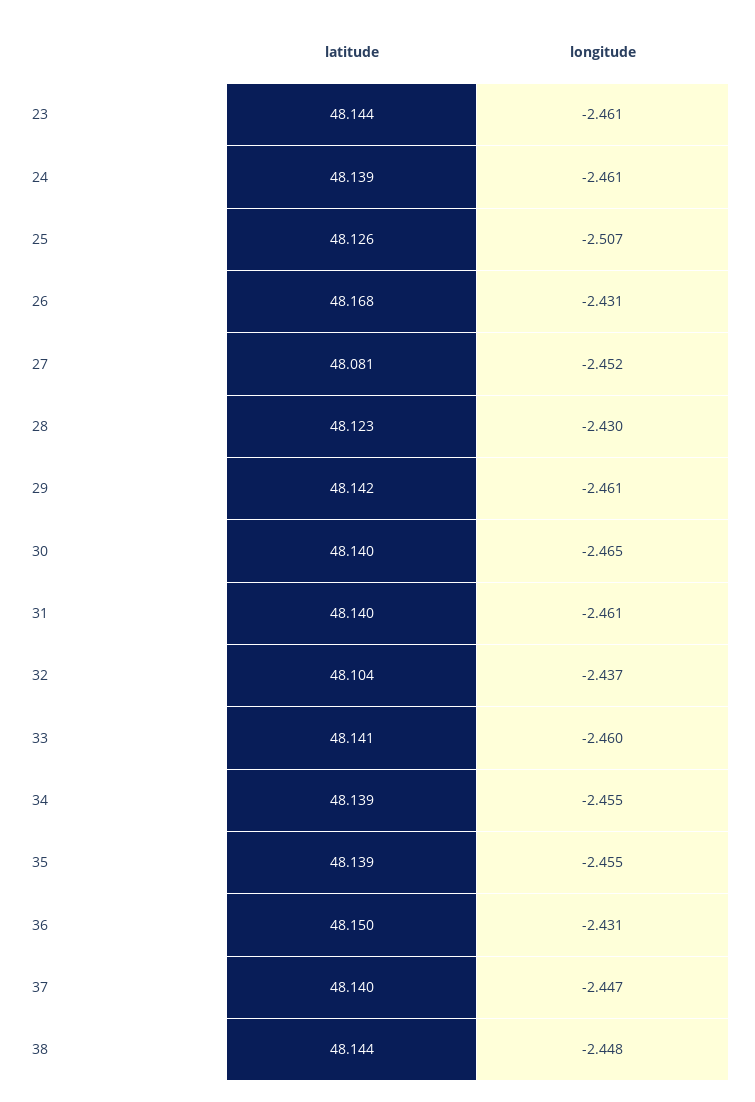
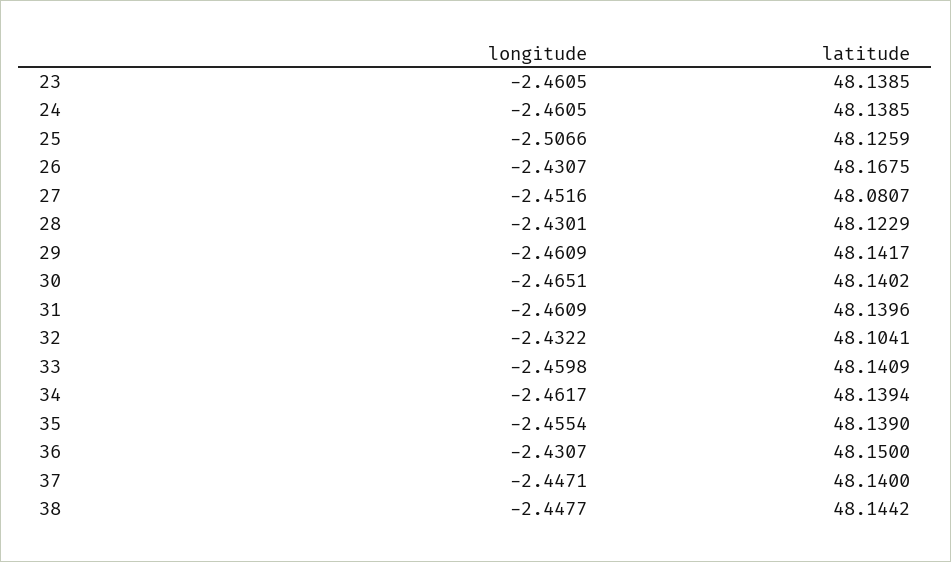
  {
    "latitude": {
-     "23": 48.144,
+     "23": 48.1385,
      "24": 48.1385,
      "25": 48.1259,
      "26": 48.1675,
      "27": 48.0807,
      "28": 48.1229,
      "29": 48.1417,
      "30": 48.1402,
      "31": 48.1396,
      "32": 48.1041,
      "33": 48.1409,
      "34": 48.1394,
      "35": 48.139,
      "36": 48.15,
      "37": 48.14,
      "38": 48.1442
    },
    "longitude": {
      "23": -2.4605,
      "24": -2.4605,
      "25": -2.5066,
      "26": -2.4307,
      "27": -2.4516,
      "28": -2.4301,
      "29": -2.4609,
      "30": -2.4651,
      "31": -2.4609,
-     "32": -2.437,
+     "32": -2.4322,
      "33": -2.4598,
-     "34": -2.455,
+     "34": -2.4617,
      "35": -2.4554,
      "36": -2.4307,
      "37": -2.4471,
      "38": -2.4477
    }
  }

